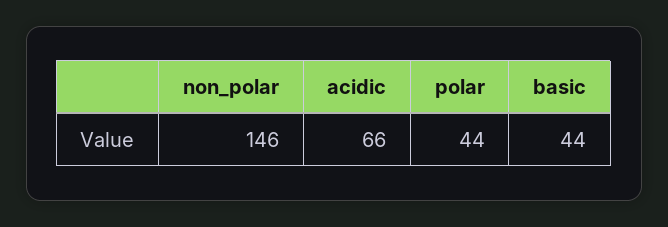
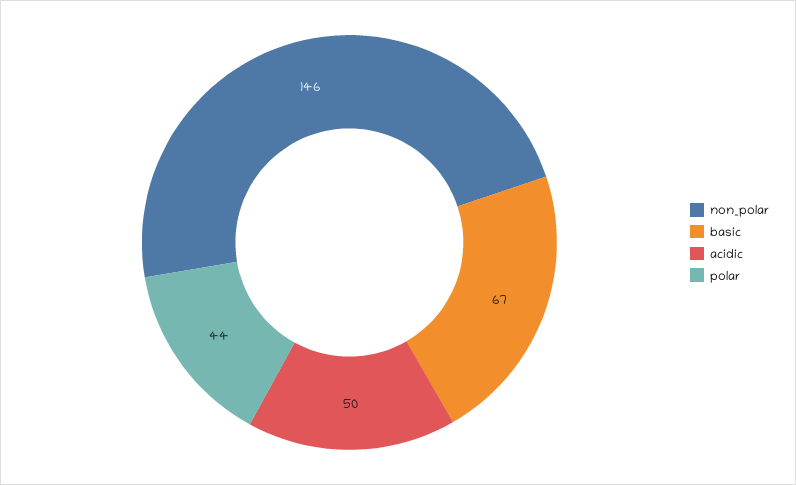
  {
    "non_polar": 146,
-   "acidic": 66,
+   "acidic": 50,
    "polar": 44,
-   "basic": 44
+   "basic": 67
  }

